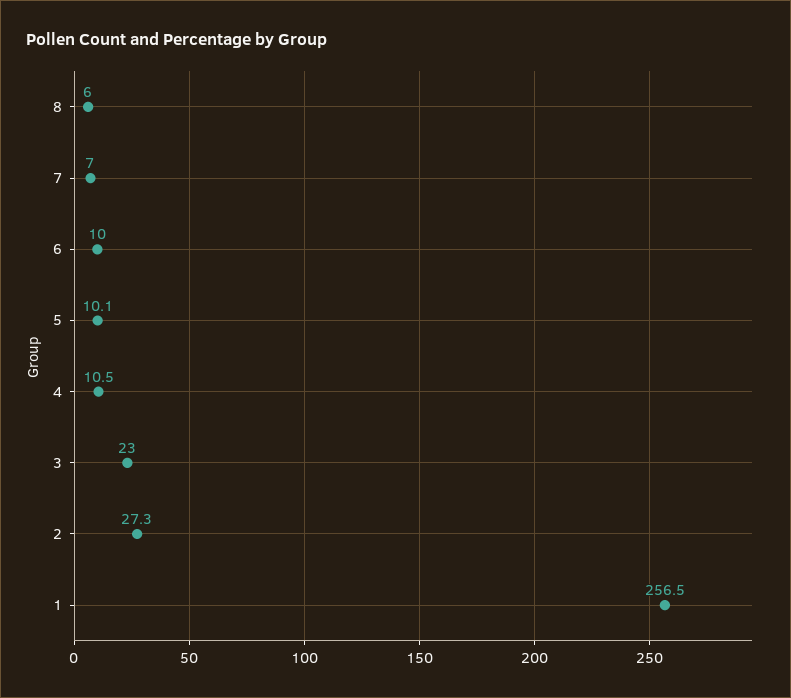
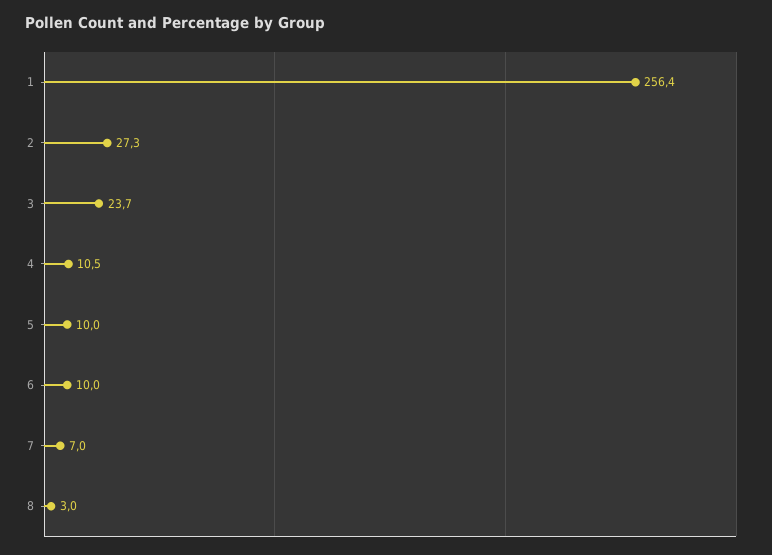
  {
-   "8": 6,
+   "8": 3,
    "7": 7,
    "6": 10,
-   "5": 10.1,
+   "5": 10,
    "4": 10.5,
-   "3": 23,
+   "3": 23.7,
    "2": 27.3,
-   "1": 256.5
+   "1": 256.4
  }

